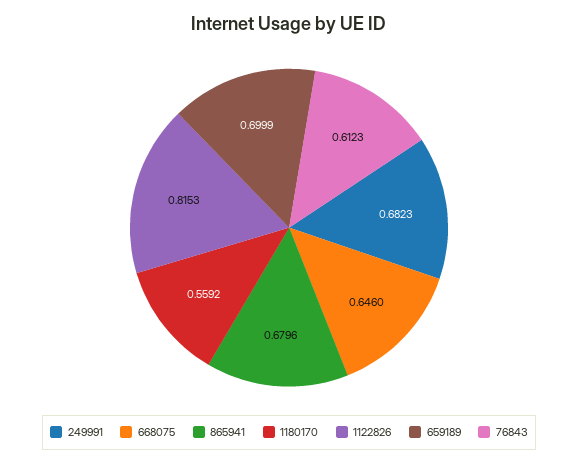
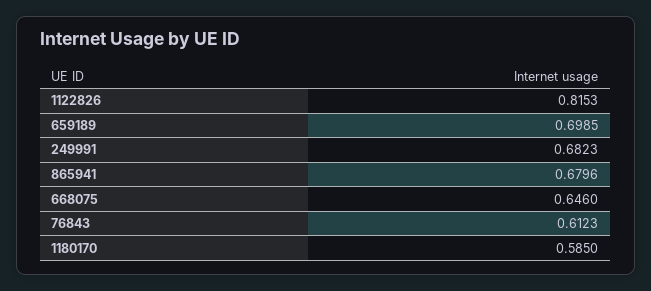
  {
    "249991": 0.6823,
    "668075": 0.646,
    "865941": 0.6796,
-   "1180170": 0.5592,
+   "1180170": 0.585,
    "1122826": 0.8153,
-   "659189": 0.6999,
+   "659189": 0.6985,
    "76843": 0.6123
  }

